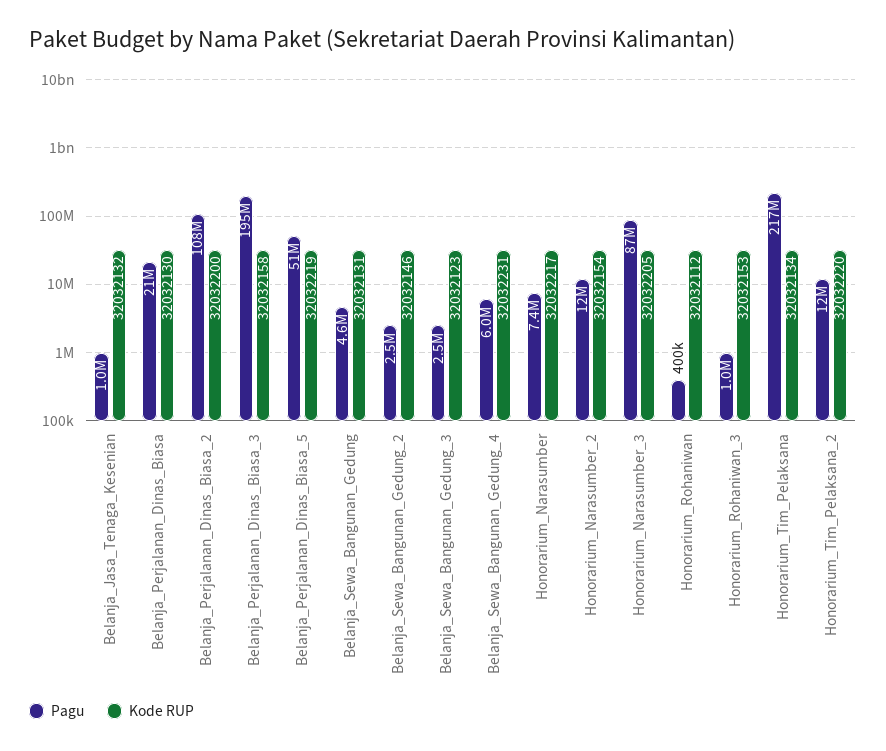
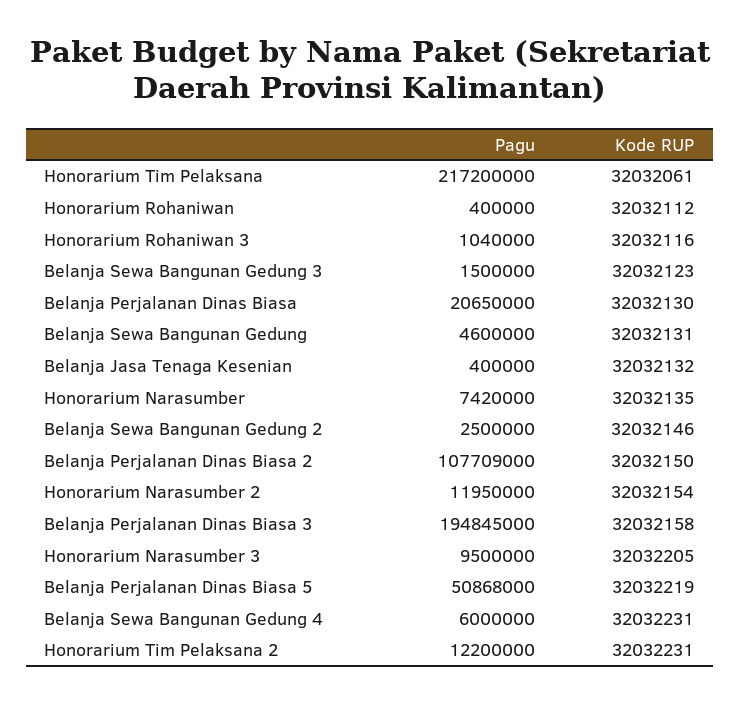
  {
    "Pagu": {
-     "Belanja_Jasa_Tenaga_Kesenian": 1000000,
+     "Belanja_Jasa_Tenaga_Kesenian": 400000,
      "Belanja_Perjalanan_Dinas_Biasa": 20650000,
      "Belanja_Perjalanan_Dinas_Biasa_2": 107709000,
      "Belanja_Perjalanan_Dinas_Biasa_3": 194845000,
      "Belanja_Perjalanan_Dinas_Biasa_5": 50868000,
      "Belanja_Sewa_Bangunan_Gedung": 4600000,
      "Belanja_Sewa_Bangunan_Gedung_2": 2500000,
-     "Belanja_Sewa_Bangunan_Gedung_3": 2500000,
+     "Belanja_Sewa_Bangunan_Gedung_3": 1500000,
      "Belanja_Sewa_Bangunan_Gedung_4": 6000000,
      "Honorarium_Narasumber": 7420000,
      "Honorarium_Narasumber_2": 11950000,
-     "Honorarium_Narasumber_3": 87000000,
+     "Honorarium_Narasumber_3": 9500000,
      "Honorarium_Rohaniwan": 400000,
      "Honorarium_Rohaniwan_3": 1040000,
      "Honorarium_Tim_Pelaksana": 217200000,
      "Honorarium_Tim_Pelaksana_2": 12200000
    },
    "Kode RUP": {
      "Belanja_Jasa_Tenaga_Kesenian": 32032132,
      "Belanja_Perjalanan_Dinas_Biasa": 32032130,
-     "Belanja_Perjalanan_Dinas_Biasa_2": 32032200,
+     "Belanja_Perjalanan_Dinas_Biasa_2": 32032150,
      "Belanja_Perjalanan_Dinas_Biasa_3": 32032158,
      "Belanja_Perjalanan_Dinas_Biasa_5": 32032219,
      "Belanja_Sewa_Bangunan_Gedung": 32032131,
      "Belanja_Sewa_Bangunan_Gedung_2": 32032146,
      "Belanja_Sewa_Bangunan_Gedung_3": 32032123,
      "Belanja_Sewa_Bangunan_Gedung_4": 32032231,
-     "Honorarium_Narasumber": 32032217,
+     "Honorarium_Narasumber": 32032135,
      "Honorarium_Narasumber_2": 32032154,
      "Honorarium_Narasumber_3": 32032205,
      "Honorarium_Rohaniwan": 32032112,
-     "Honorarium_Rohaniwan_3": 32032153,
+     "Honorarium_Rohaniwan_3": 32032116,
-     "Honorarium_Tim_Pelaksana": 32032134,
+     "Honorarium_Tim_Pelaksana": 32032061,
-     "Honorarium_Tim_Pelaksana_2": 32032220
+     "Honorarium_Tim_Pelaksana_2": 32032231
    }
  }

